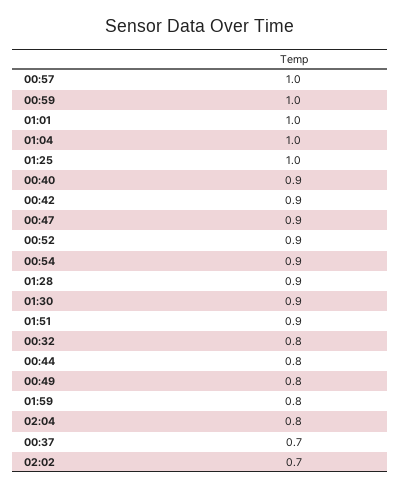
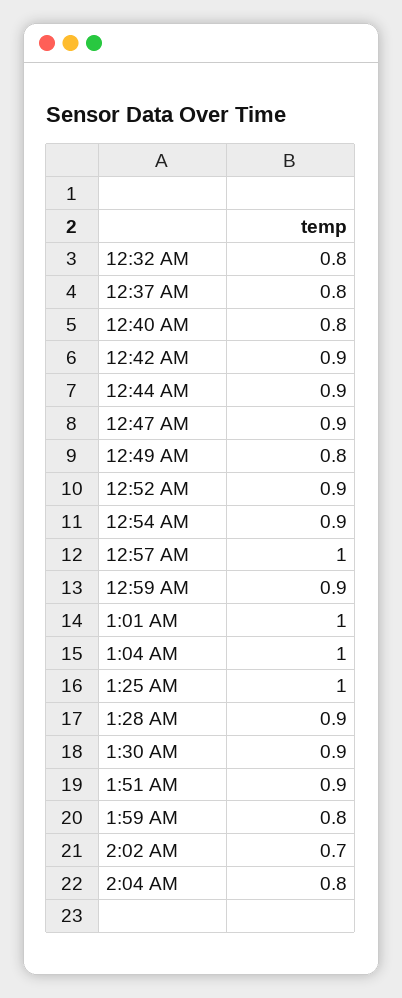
  {
    "00:57": 1,
-   "00:59": 1,
+   "00:59": 0.9,
    "01:01": 1,
    "01:04": 1,
    "01:25": 1,
-   "00:40": 0.9,
+   "00:40": 0.8,
    "00:42": 0.9,
    "00:47": 0.9,
    "00:52": 0.9,
    "00:54": 0.9,
    "01:28": 0.9,
    "01:30": 0.9,
    "01:51": 0.9,
    "00:32": 0.8,
-   "00:44": 0.8,
+   "00:44": 0.9,
    "00:49": 0.8,
    "01:59": 0.8,
    "02:04": 0.8,
-   "00:37": 0.7,
+   "00:37": 0.8,
    "02:02": 0.7
  }

